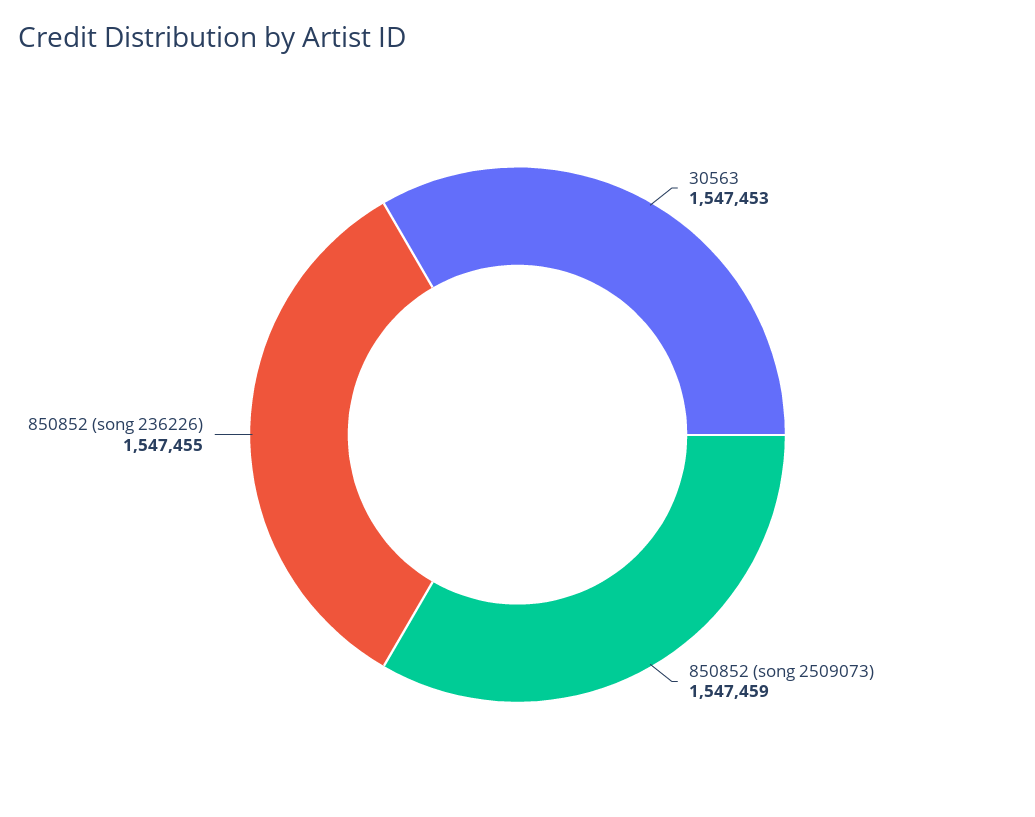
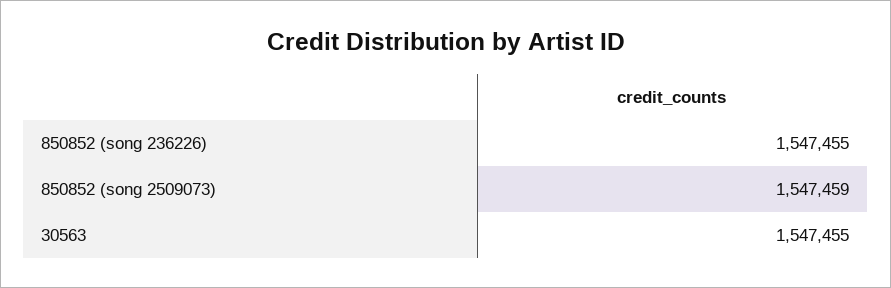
  {
-   "30563": 1547453,
+   "30563": 1547455,
    "850852 (song 2509073)": 1547459,
    "850852 (song 236226)": 1547455
  }

